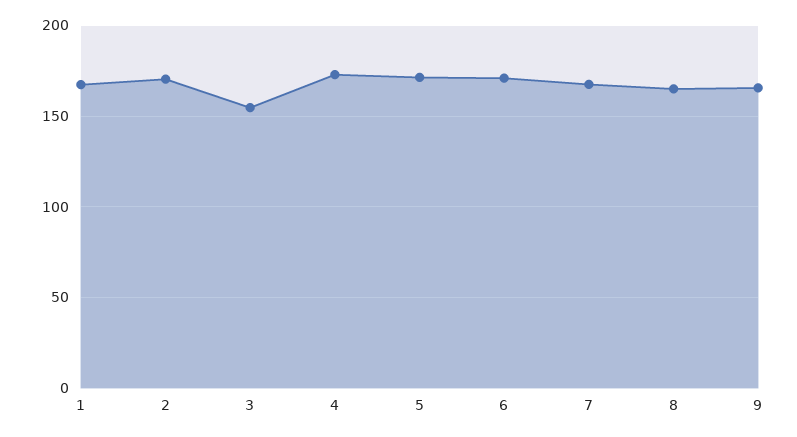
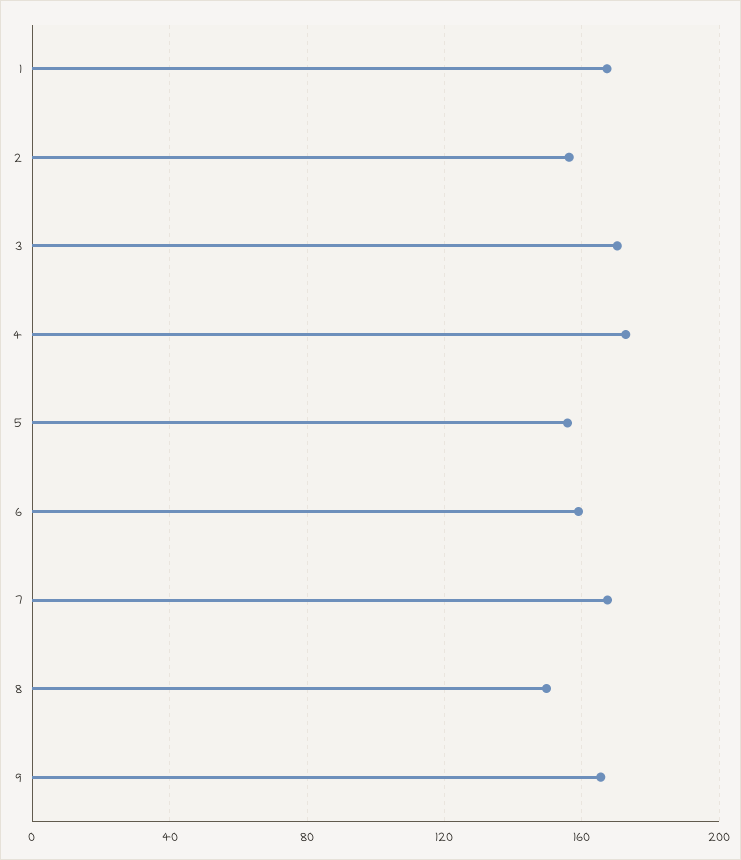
  {
    "1": 165,
-   "2": 170,
+   "2": 155,
-   "3": 155,
+   "3": 170,
    "4": 175,
-   "5": 170,
+   "5": 155,
-   "6": 170,
+   "6": 160,
    "7": 170,
-   "8": 165,
+   "8": 150,
    "9": 165
  }

